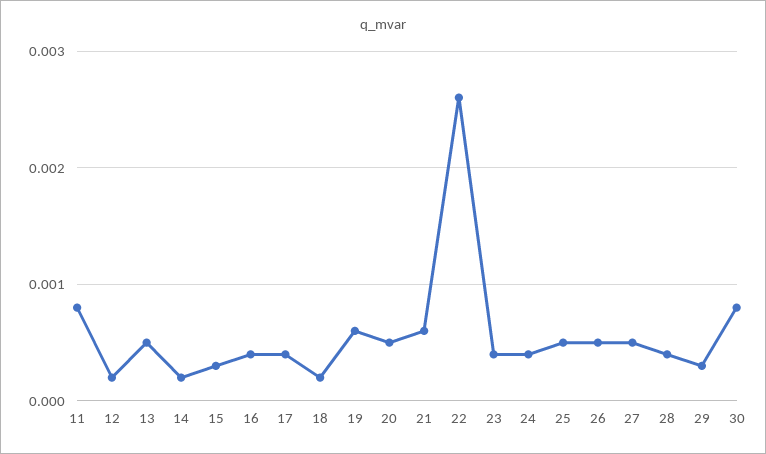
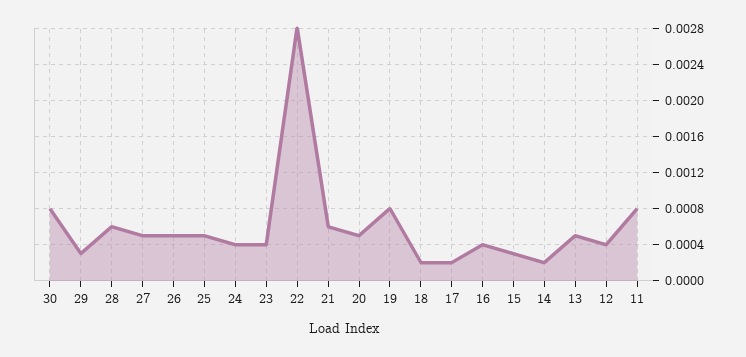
  {
    "11": 0.0008,
-   "12": 0.0002,
+   "12": 0.0004,
    "13": 0.0005,
    "14": 0.0002,
    "15": 0.0003,
    "16": 0.0004,
-   "17": 0.0004,
+   "17": 0.0002,
    "18": 0.0002,
-   "19": 0.0006,
+   "19": 0.0008,
    "20": 0.0005,
    "21": 0.0006,
-   "22": 0.0026,
+   "22": 0.0028,
    "23": 0.0004,
    "24": 0.0004,
    "25": 0.0005,
    "26": 0.0005,
    "27": 0.0005,
-   "28": 0.0004,
+   "28": 0.0006,
    "29": 0.0003,
    "30": 0.0008
  }

